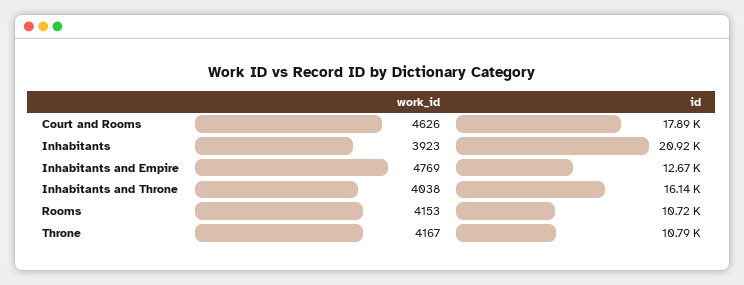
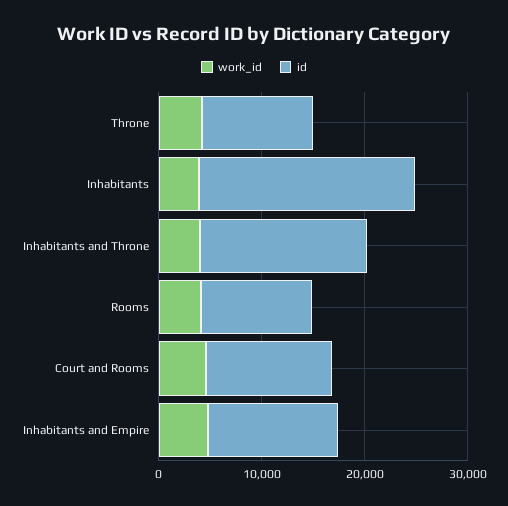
  {
    "work_id": {
      "Court and Rooms": 4626,
      "Inhabitants": 3923,
      "Inhabitants and Empire": 4769,
      "Inhabitants and Throne": 4038,
      "Rooms": 4153,
      "Throne": 4167
    },
    "id": {
-     "Court and Rooms": 17890,
+     "Court and Rooms": 12000,
      "Inhabitants": 20920,
      "Inhabitants and Empire": 12670,
      "Inhabitants and Throne": 16140,
      "Rooms": 10720,
      "Throne": 10790
    }
  }

